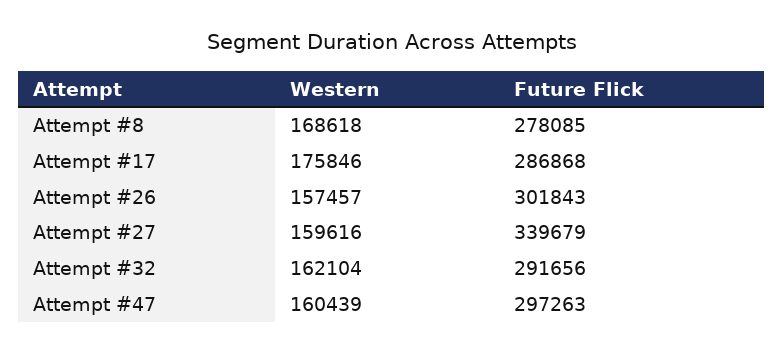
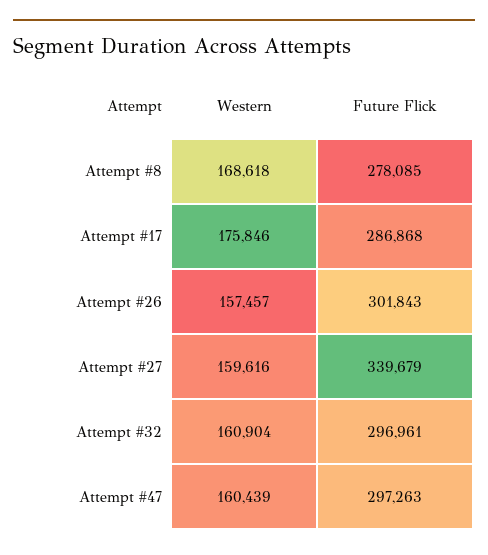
  {
    "Western": {
      "Attempt #8": 168618,
      "Attempt #17": 175846,
      "Attempt #26": 157457,
      "Attempt #27": 159616,
-     "Attempt #32": 162104,
+     "Attempt #32": 160904,
      "Attempt #47": 160439
    },
    "Future Flick": {
      "Attempt #8": 278085,
      "Attempt #17": 286868,
      "Attempt #26": 301843,
      "Attempt #27": 339679,
-     "Attempt #32": 291656,
+     "Attempt #32": 296961,
      "Attempt #47": 297263
    }
  }

